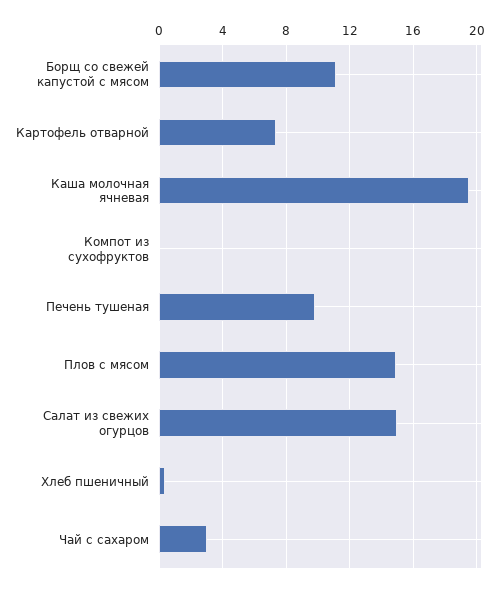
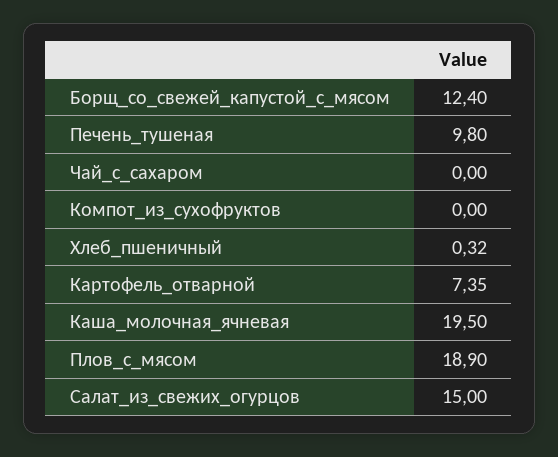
  {
-   "Борщ со свежей капустой с мясом": 11,
+   "Борщ со свежей капустой с мясом": 12.4,
    "Картофель отварной": 7.35,
    "Каша молочная ячневая": 19.5,
    "Компот из сухофруктов": 0,
    "Печень тушеная": 9.8,
-   "Плов с мясом": 15,
+   "Плов с мясом": 18.9,
    "Салат из свежих огурцов": 15,
    "Хлеб пшеничный": 0.32,
-   "Чай с сахаром": 3
+   "Чай с сахаром": 0
  }

